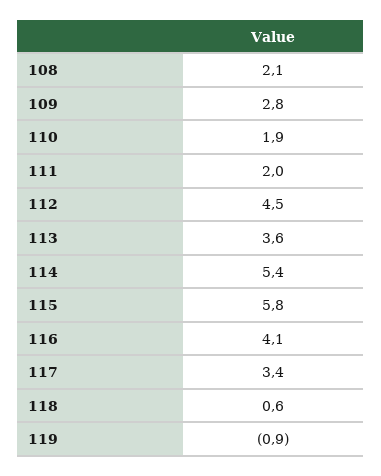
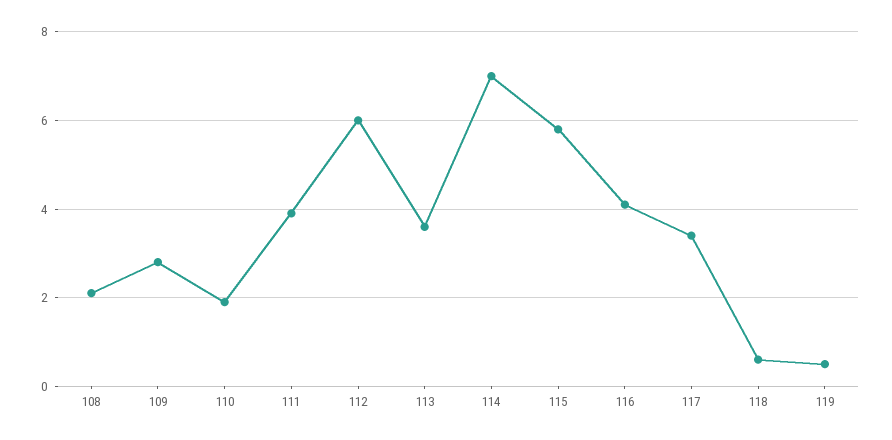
  {
    "108": 2.1,
    "109": 2.8,
    "110": 1.9,
-   "111": 2,
+   "111": 4,
-   "112": 4.5,
+   "112": 6,
    "113": 3.6,
-   "114": 5.4,
+   "114": 7,
    "115": 5.8,
    "116": 4.1,
    "117": 3.4,
    "118": 0.6,
-   "119": -0.9
+   "119": 0.5
  }

